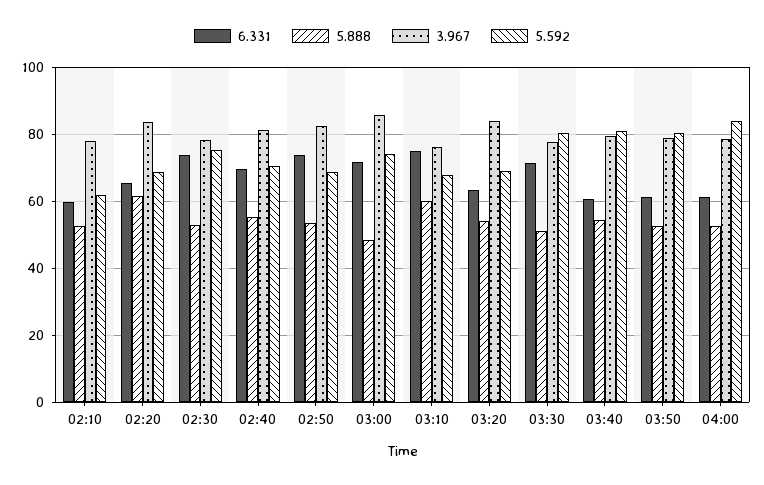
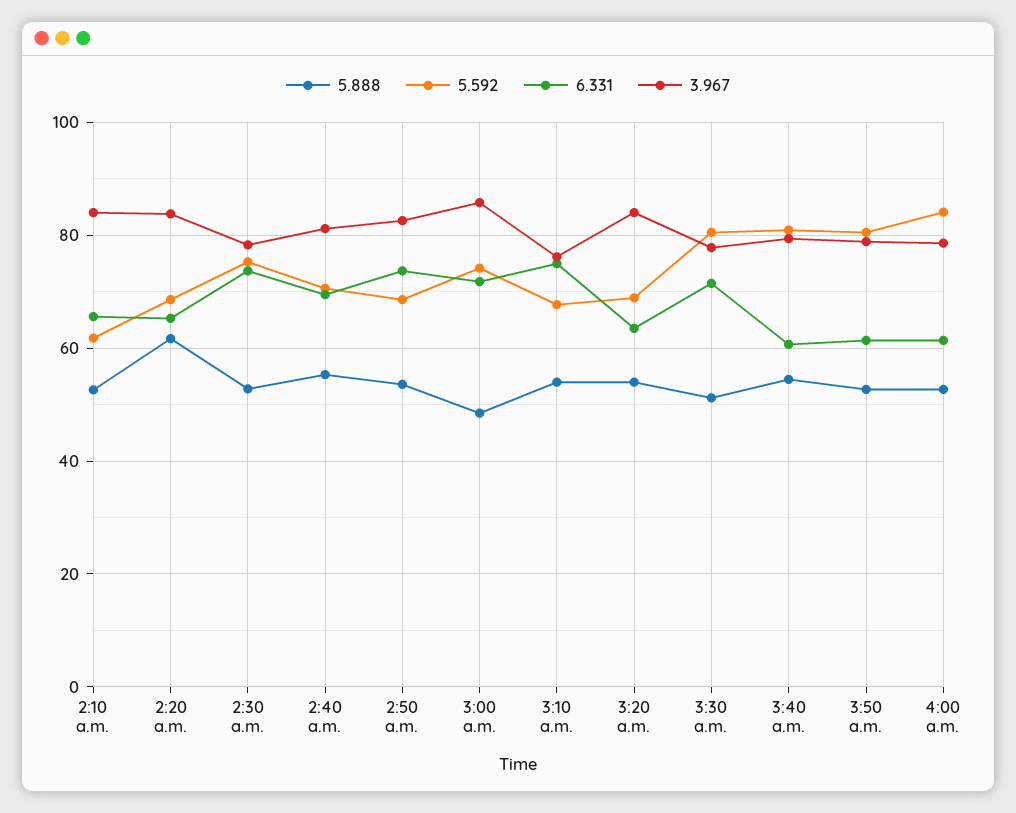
  {
    "6.331": {
-     "02:10": 60,
+     "02:10": 66,
      "02:20": 66,
      "02:30": 74,
      "02:40": 70,
      "02:50": 74,
      "03:00": 72,
      "03:10": 76,
      "03:20": 64,
      "03:30": 72,
      "03:40": 60,
      "03:50": 62,
      "04:00": 62
    },
    "5.888": {
      "02:10": 52,
      "02:20": 62,
      "02:30": 52,
      "02:40": 56,
      "02:50": 54,
      "03:00": 48,
-     "03:10": 60,
+     "03:10": 54,
      "03:20": 54,
      "03:30": 52,
      "03:40": 54,
      "03:50": 52,
      "04:00": 52
    },
    "3.967": {
-     "02:10": 78,
+     "02:10": 84,
      "02:20": 84,
      "02:30": 78,
      "02:40": 82,
      "02:50": 82,
      "03:00": 86,
      "03:10": 76,
      "03:20": 84,
      "03:30": 78,
      "03:40": 80,
      "03:50": 78,
      "04:00": 78
    },
    "5.592": {
      "02:10": 62,
      "02:20": 68,
      "02:30": 76,
      "02:40": 70,
      "02:50": 68,
      "03:00": 74,
      "03:10": 68,
      "03:20": 68,
      "03:30": 80,
      "03:40": 80,
      "03:50": 80,
      "04:00": 84
    }
  }

